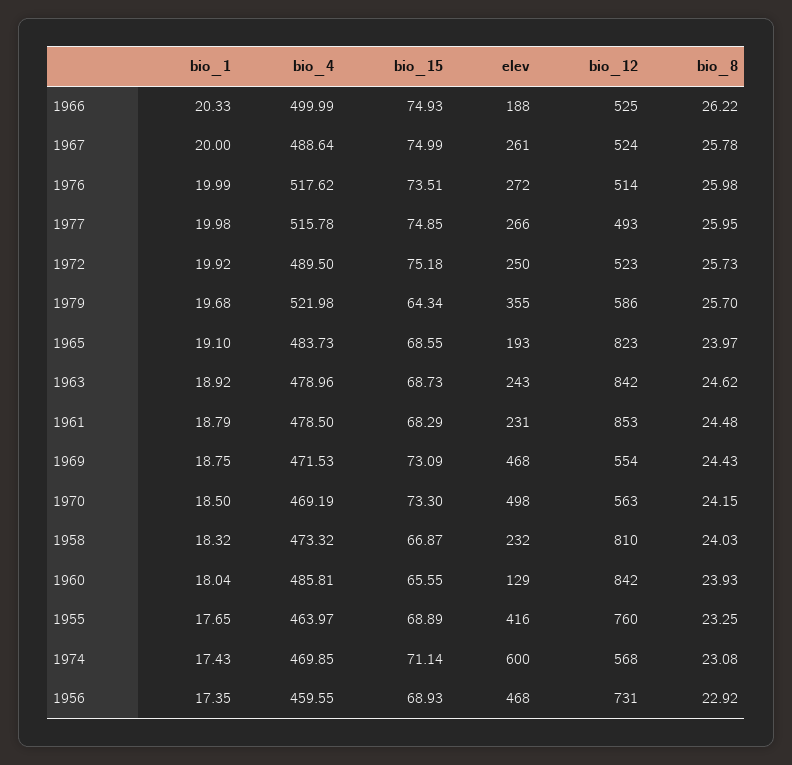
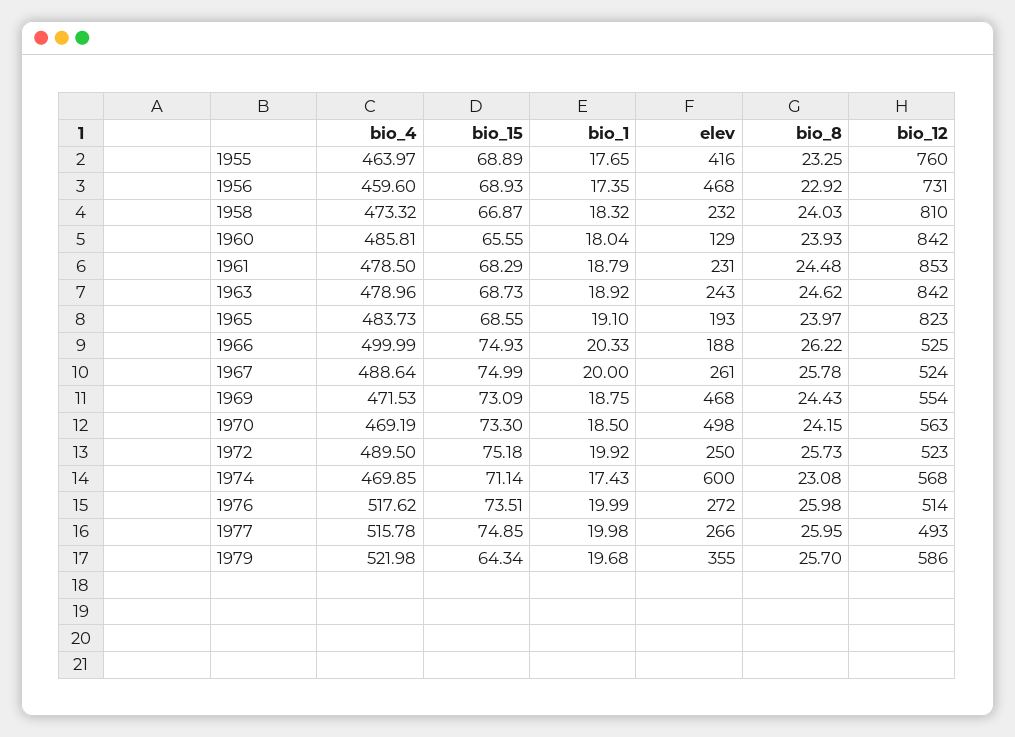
  {
    "bio_1": {
      "1966": 20.33,
      "1967": 20,
      "1976": 19.99,
      "1977": 19.98,
      "1972": 19.92,
      "1979": 19.68,
      "1965": 19.1,
      "1963": 18.92,
      "1961": 18.79,
      "1969": 18.75,
      "1970": 18.5,
      "1958": 18.32,
      "1960": 18.04,
      "1955": 17.65,
      "1974": 17.43,
      "1956": 17.35
    },
    "bio_4": {
      "1966": 499.99,
      "1967": 488.64,
      "1976": 517.62,
      "1977": 515.78,
      "1972": 489.5,
      "1979": 521.98,
      "1965": 483.73,
      "1963": 478.96,
      "1961": 478.5,
      "1969": 471.53,
      "1970": 469.19,
      "1958": 473.32,
      "1960": 485.81,
      "1955": 463.97,
      "1974": 469.85,
-     "1956": 459.55
+     "1956": 459.6
    },
    "bio_15": {
      "1966": 74.93,
      "1967": 74.99,
      "1976": 73.51,
      "1977": 74.85,
      "1972": 75.18,
      "1979": 64.34,
      "1965": 68.55,
      "1963": 68.73,
      "1961": 68.29,
      "1969": 73.09,
      "1970": 73.3,
      "1958": 66.87,
      "1960": 65.55,
      "1955": 68.89,
      "1974": 71.14,
      "1956": 68.93
    },
    "elev": {
      "1966": 188,
      "1967": 261,
      "1976": 272,
      "1977": 266,
      "1972": 250,
      "1979": 355,
      "1965": 193,
      "1963": 243,
      "1961": 231,
      "1969": 468,
      "1970": 498,
      "1958": 232,
      "1960": 129,
      "1955": 416,
      "1974": 600,
      "1956": 468
    },
    "bio_12": {
      "1966": 525,
      "1967": 524,
      "1976": 514,
      "1977": 493,
      "1972": 523,
      "1979": 586,
      "1965": 823,
      "1963": 842,
      "1961": 853,
      "1969": 554,
      "1970": 563,
      "1958": 810,
      "1960": 842,
      "1955": 760,
      "1974": 568,
      "1956": 731
    },
    "bio_8": {
      "1966": 26.22,
      "1967": 25.78,
      "1976": 25.98,
      "1977": 25.95,
      "1972": 25.73,
      "1979": 25.7,
      "1965": 23.97,
      "1963": 24.62,
      "1961": 24.48,
      "1969": 24.43,
      "1970": 24.15,
      "1958": 24.03,
      "1960": 23.93,
      "1955": 23.25,
      "1974": 23.08,
      "1956": 22.92
    }
  }

